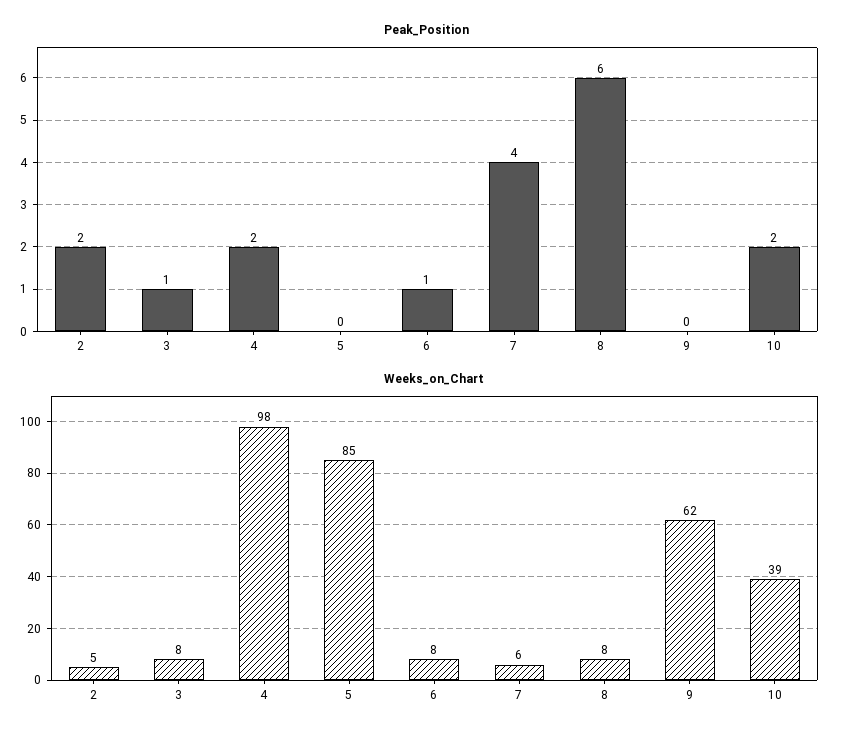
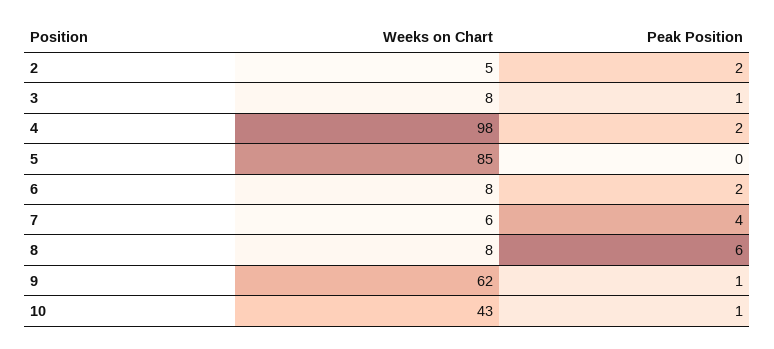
  {
    "Peak_Position": {
      "2": 2,
      "3": 1,
      "4": 2,
      "5": 0,
-     "6": 1,
+     "6": 2,
      "7": 4,
      "8": 6,
-     "9": 0,
+     "9": 1,
-     "10": 2
+     "10": 1
    },
    "Weeks_on_Chart": {
      "2": 5,
      "3": 8,
      "4": 98,
      "5": 85,
      "6": 8,
      "7": 6,
      "8": 8,
      "9": 62,
-     "10": 39
+     "10": 43
    }
  }

